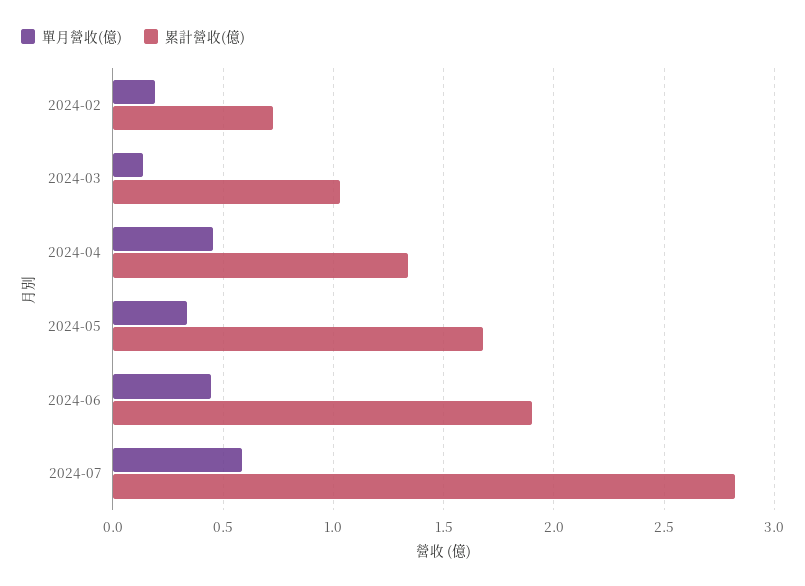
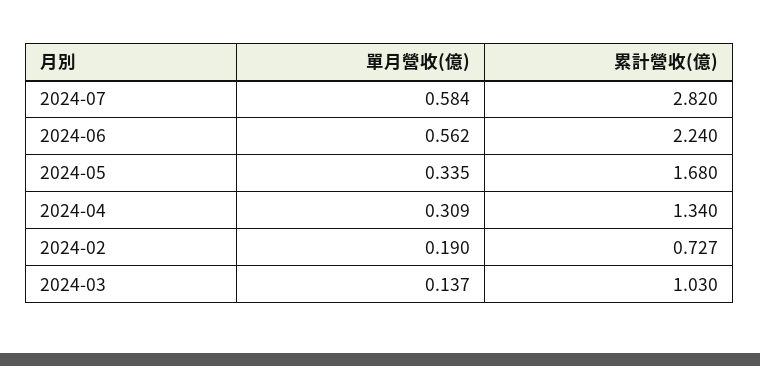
  {
    "單月營收(億)": {
      "2024-02": 0.19,
      "2024-03": 0.137,
-     "2024-04": 0.45,
+     "2024-04": 0.309,
      "2024-05": 0.335,
-     "2024-06": 0.45,
+     "2024-06": 0.562,
      "2024-07": 0.584
    },
    "累計營收(億)": {
      "2024-02": 0.727,
      "2024-03": 1.03,
      "2024-04": 1.34,
      "2024-05": 1.68,
-     "2024-06": 1.9,
+     "2024-06": 2.24,
      "2024-07": 2.82
    }
  }

